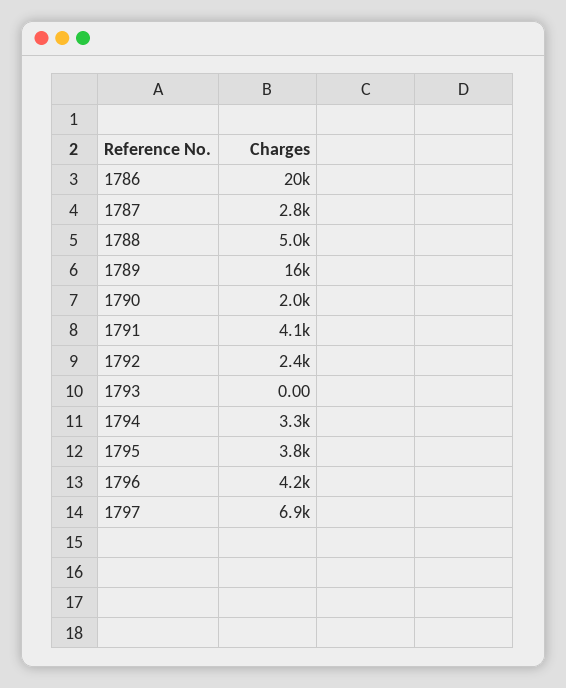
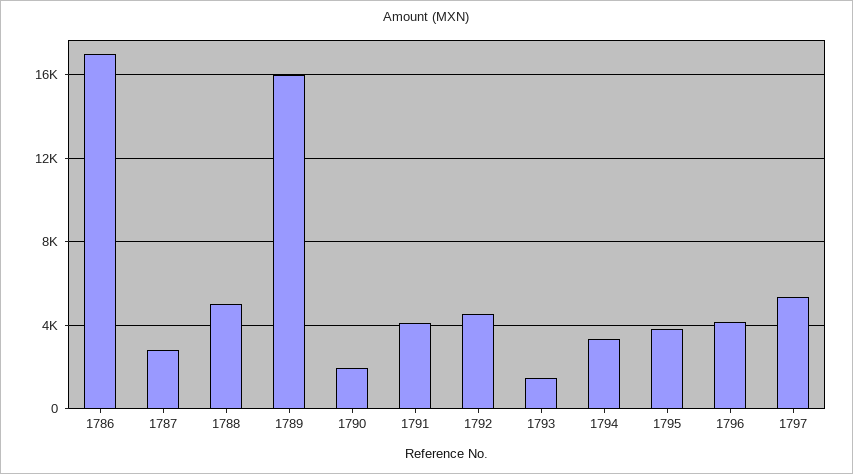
  {
-   "1786": 20000,
+   "1786": 17000,
    "1787": 2800,
    "1788": 5000,
    "1789": 16000,
    "1790": 2000,
    "1791": 4100,
-   "1792": 2400,
+   "1792": 4500,
-   "1793": 0,
+   "1793": 1500,
    "1794": 3300,
    "1795": 3800,
    "1796": 4200,
-   "1797": 6900
+   "1797": 5500
  }

